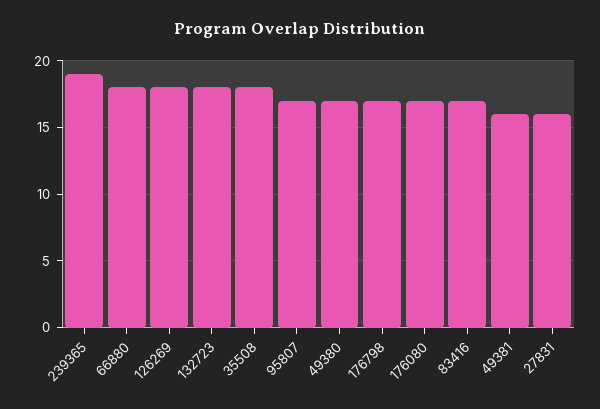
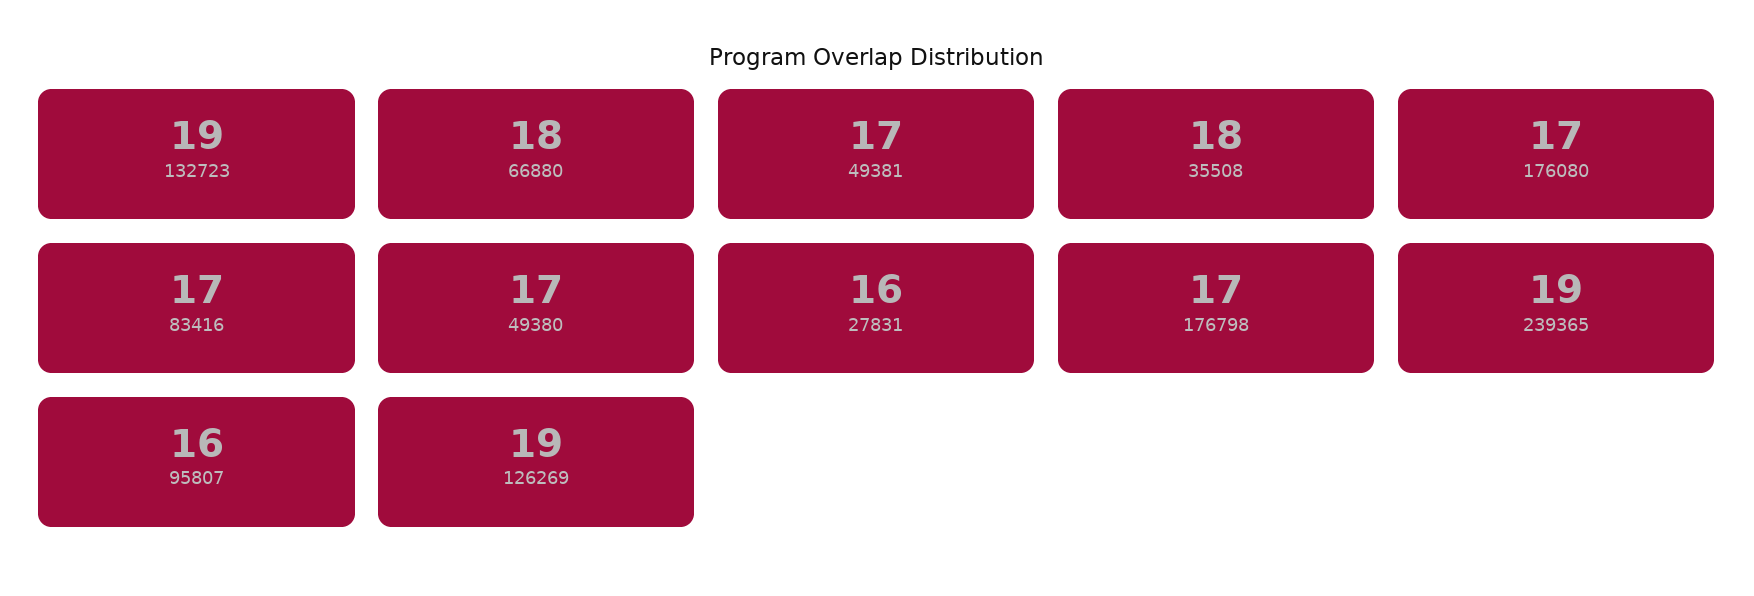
  {
    "239365": 19,
    "66880": 18,
-   "126269": 18,
+   "126269": 19,
-   "132723": 18,
+   "132723": 19,
    "35508": 18,
-   "95807": 17,
+   "95807": 16,
    "49380": 17,
    "176798": 17,
    "176080": 17,
    "83416": 17,
-   "49381": 16,
+   "49381": 17,
    "27831": 16
  }

